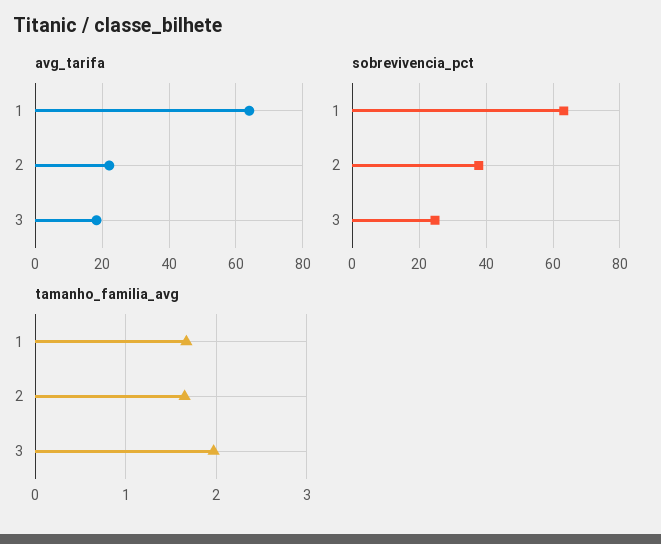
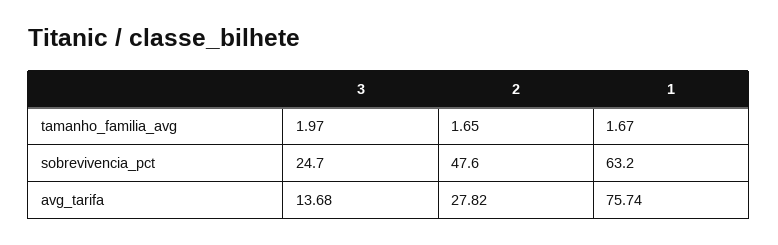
  {
    "avg_tarifa": {
-     "1": 64,
+     "1": 75.74,
-     "2": 22,
+     "2": 27.82,
-     "3": 18
+     "3": 13.68
    },
    "sobrevivencia_pct": {
      "1": 63.2,
-     "2": 38,
+     "2": 47.6,
      "3": 24.7
    },
    "tamanho_familia_avg": {
      "1": 1.67,
      "2": 1.65,
      "3": 1.97
    }
  }

